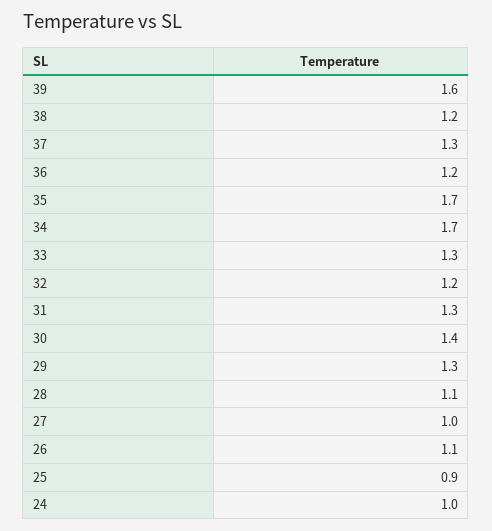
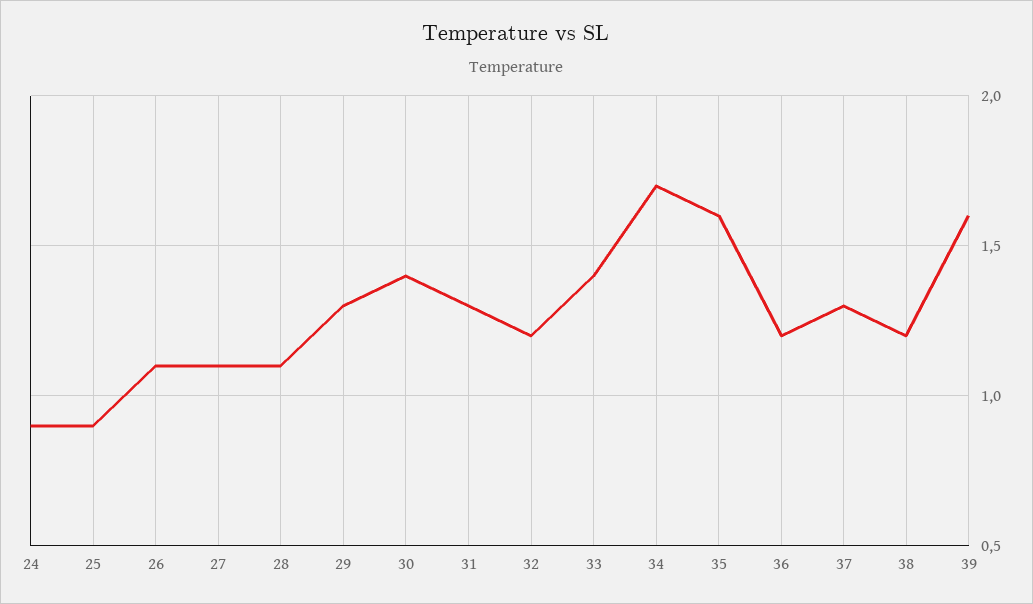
  {
    "39": 1.6,
    "38": 1.2,
    "37": 1.3,
    "36": 1.2,
-   "35": 1.7,
+   "35": 1.6,
    "34": 1.7,
-   "33": 1.3,
+   "33": 1.4,
    "32": 1.2,
    "31": 1.3,
    "30": 1.4,
    "29": 1.3,
    "28": 1.1,
-   "27": 1,
+   "27": 1.1,
    "26": 1.1,
    "25": 0.9,
-   "24": 1
+   "24": 0.9
  }

